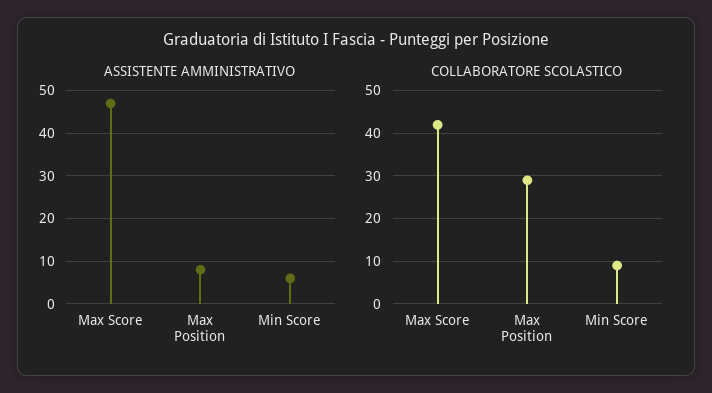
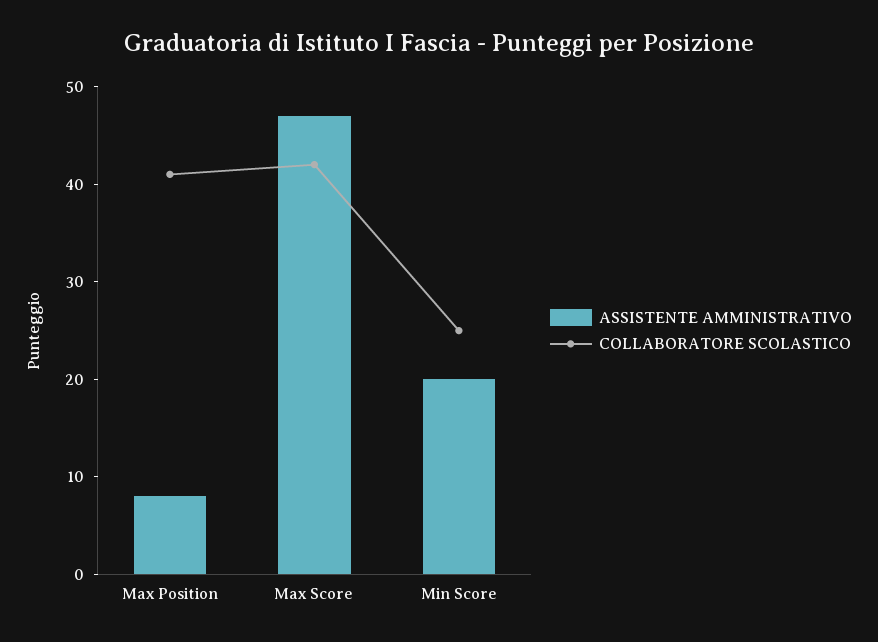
  {
    "ASSISTENTE AMMINISTRATIVO": {
      "Max Score": 47,
      "Max Position": 8,
-     "Min Score": 5
+     "Min Score": 20
    },
    "COLLABORATORE SCOLASTICO": {
      "Max Score": 42,
-     "Max Position": 30,
+     "Max Position": 41,
-     "Min Score": 10
+     "Min Score": 25
    }
  }

